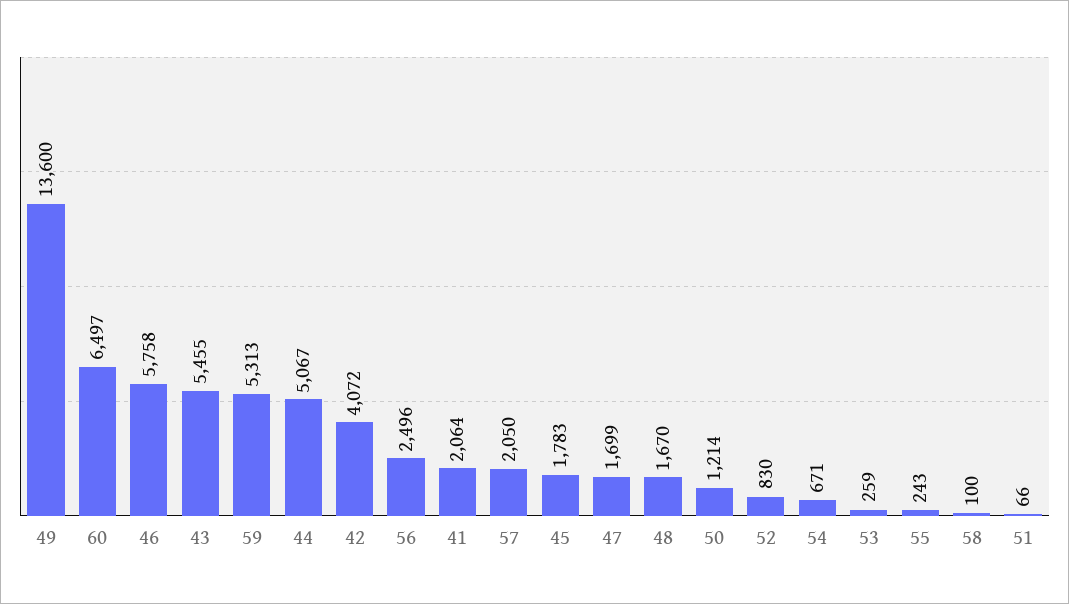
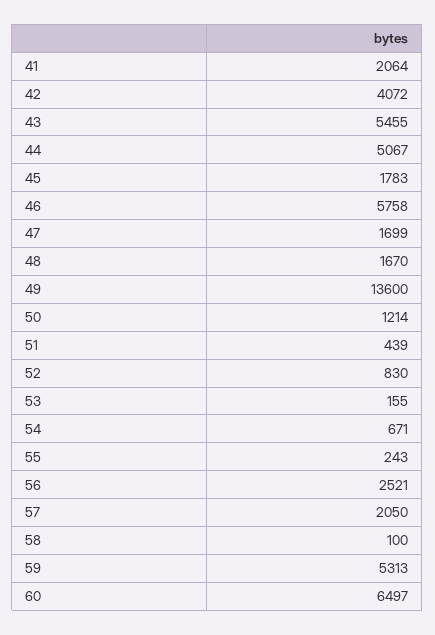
  {
    "49": 13600,
    "60": 6497,
    "46": 5758,
    "43": 5455,
    "59": 5313,
    "44": 5067,
    "42": 4072,
-   "56": 2496,
+   "56": 2521,
    "41": 2064,
    "57": 2050,
    "45": 1783,
    "47": 1699,
    "48": 1670,
    "50": 1214,
    "52": 830,
    "54": 671,
-   "53": 259,
+   "53": 155,
    "55": 243,
    "58": 100,
-   "51": 66
+   "51": 439
  }

